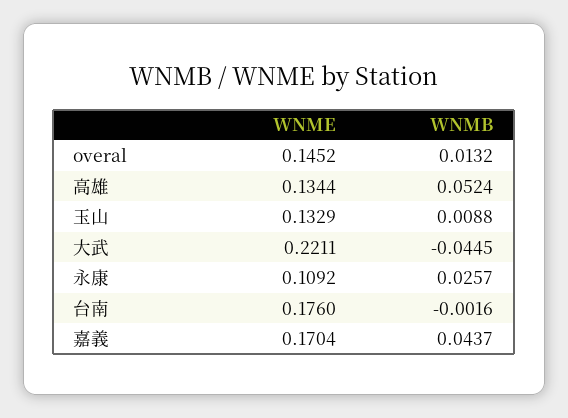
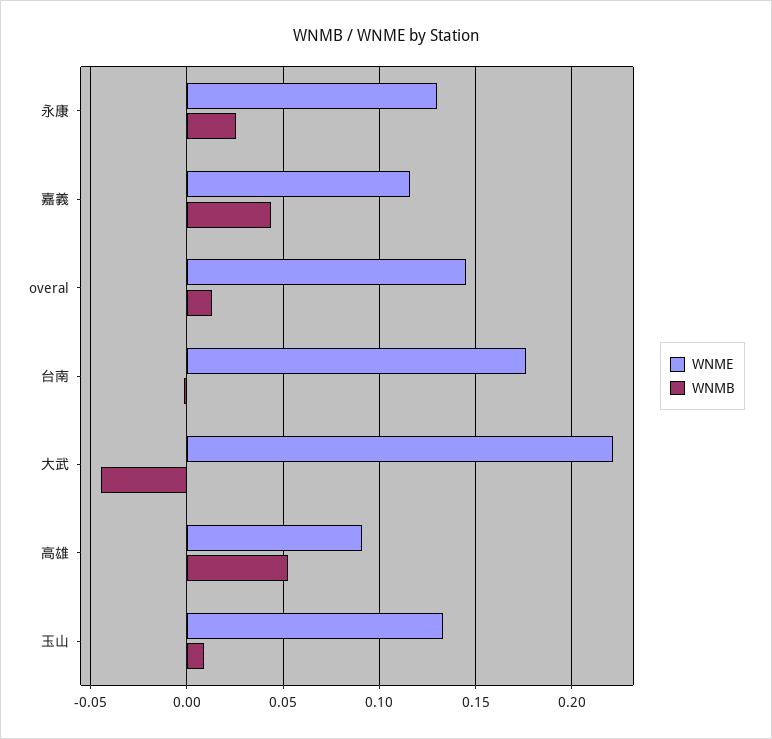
  {
    "WNME": {
      "overal": 0.1452,
-     "高雄": 0.1344,
+     "高雄": 0.09,
      "玉山": 0.1329,
      "大武": 0.2211,
-     "永康": 0.1092,
+     "永康": 0.13,
      "台南": 0.176,
-     "嘉義": 0.1704
+     "嘉義": 0.115
    },
    "WNMB": {
      "overal": 0.0132,
      "高雄": 0.0524,
      "玉山": 0.0088,
      "大武": -0.0445,
      "永康": 0.0257,
      "台南": -0.0016,
      "嘉義": 0.0437
    }
  }

